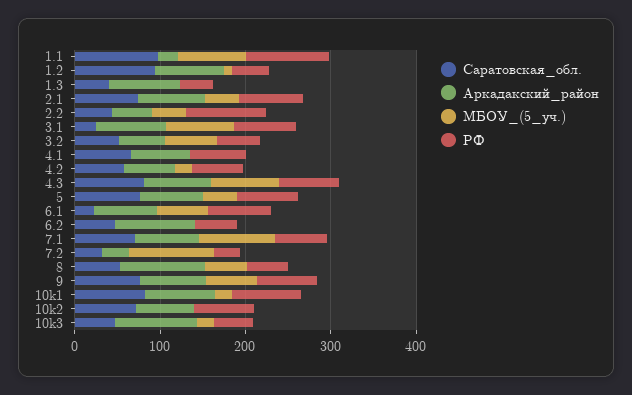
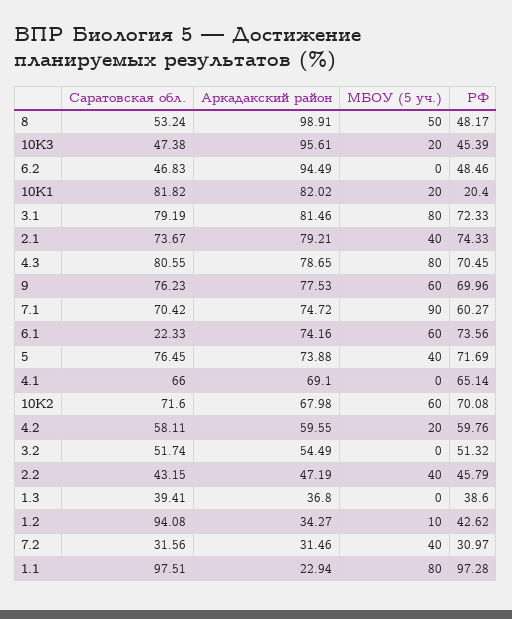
  {
    "Саратовская_обл.": {
      "1.1": 97.51,
      "1.2": 94.08,
      "1.3": 39.41,
      "2.1": 73.67,
      "2.2": 43.15,
-     "3.1": 20,
+     "3.1": 79.19,
      "3.2": 51.74,
      "4.1": 66,
      "4.2": 58.11,
      "4.3": 80.55,
      "5": 76.45,
      "6.1": 22.33,
      "6.2": 46.83,
      "7.1": 70.42,
      "7.2": 31.56,
      "8": 53.24,
      "9": 76.23,
      "10k1": 81.82,
      "10k2": 71.6,
      "10k3": 47.38
    },
    "Аркадакский_район": {
      "1.1": 22.94,
-     "1.2": 80,
+     "1.2": 34.27,
-     "1.3": 80,
+     "1.3": 36.8,
      "2.1": 79.21,
      "2.2": 47.19,
      "3.1": 81.46,
      "3.2": 54.49,
      "4.1": 69.1,
      "4.2": 59.55,
      "4.3": 78.65,
      "5": 73.88,
      "6.1": 74.16,
      "6.2": 94.49,
      "7.1": 74.72,
      "7.2": 31.46,
      "8": 98.91,
      "9": 77.53,
      "10k1": 82.02,
      "10k2": 67.98,
      "10k3": 95.61
    },
    "МБОУ_(5_уч.)": {
      "1.1": 80,
      "1.2": 10,
      "1.3": 0,
      "2.1": 40,
      "2.2": 40,
      "3.1": 80,
-     "3.2": 60,
+     "3.2": 0,
      "4.1": 0,
      "4.2": 20,
      "4.3": 80,
      "5": 40,
      "6.1": 60,
      "6.2": 0,
      "7.1": 90,
-     "7.2": 100,
+     "7.2": 40,
      "8": 50,
      "9": 60,
      "10k1": 20,
-     "10k2": 0,
+     "10k2": 60,
      "10k3": 20
    },
    "РФ": {
      "1.1": 97.28,
      "1.2": 42.62,
      "1.3": 38.6,
      "2.1": 74.33,
-     "2.2": 100,
+     "2.2": 45.79,
      "3.1": 72.33,
      "3.2": 51.32,
      "4.1": 65.14,
      "4.2": 59.76,
      "4.3": 70.45,
      "5": 71.69,
      "6.1": 73.56,
      "6.2": 48.46,
      "7.1": 60.27,
      "7.2": 30.97,
      "8": 48.17,
      "9": 69.96,
-     "10k1": 80,
+     "10k1": 20.4,
      "10k2": 70.08,
      "10k3": 45.39
    }
  }

